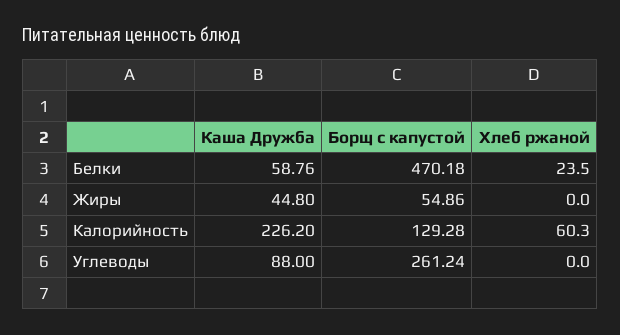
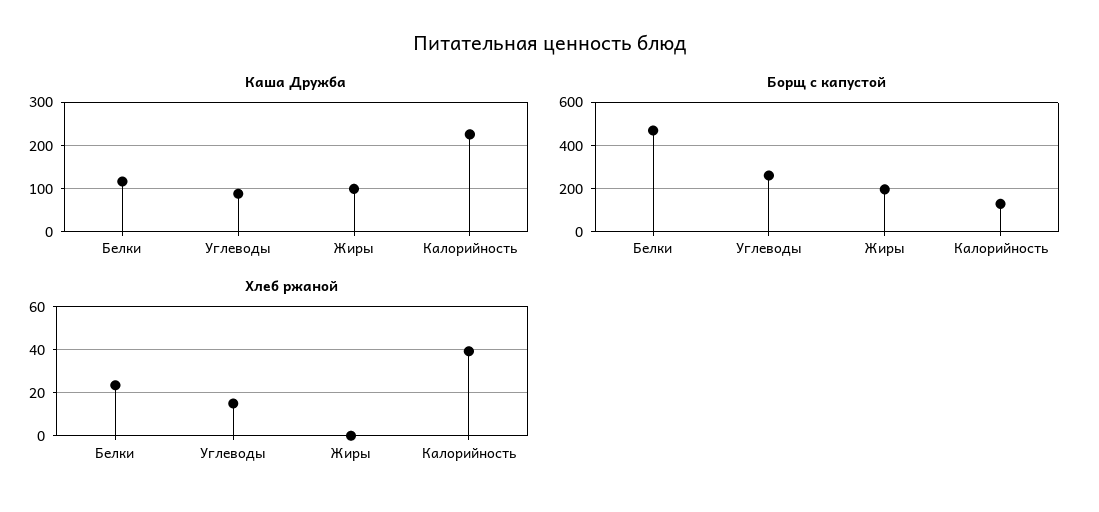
  {
    "Каша Дружба": {
-     "Белки": 58.76,
+     "Белки": 120,
-     "Жиры": 44.8,
+     "Жиры": 100,
      "Калорийность": 226.2,
      "Углеводы": 88
    },
    "Борщ с капустой": {
      "Белки": 470.18,
-     "Жиры": 54.86,
+     "Жиры": 200,
      "Калорийность": 129.28,
      "Углеводы": 261.24
    },
    "Хлеб ржаной": {
      "Белки": 23.5,
      "Жиры": 0,
-     "Калорийность": 60.3,
+     "Калорийность": 40,
-     "Углеводы": 0
+     "Углеводы": 15
    }
  }

